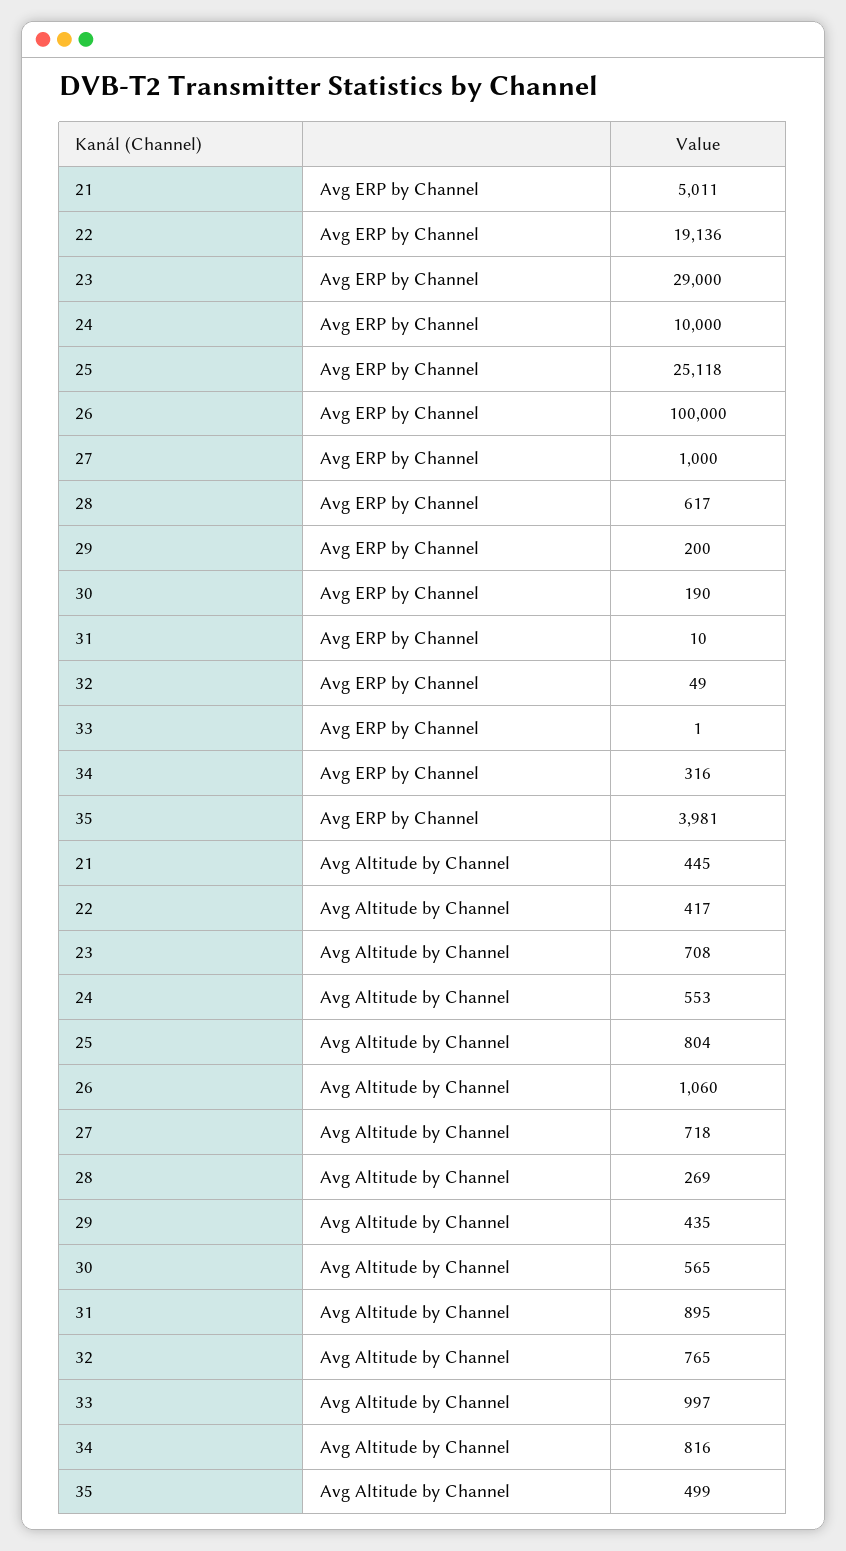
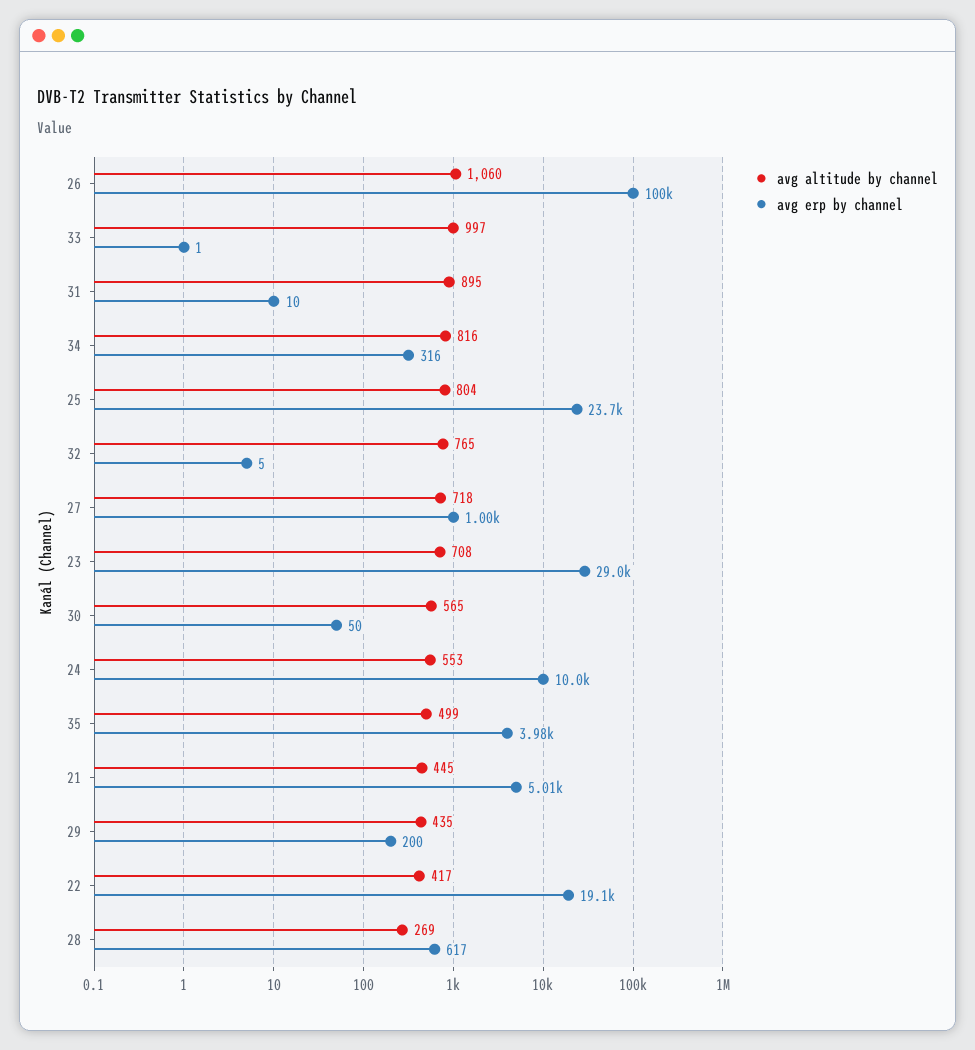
  {
    "Avg ERP by Channel": {
      "21": 5011,
      "22": 19136,
      "23": 29000,
      "24": 10000,
-     "25": 25118,
+     "25": 23700,
      "26": 100000,
      "27": 1000,
      "28": 617,
      "29": 200,
-     "30": 190,
+     "30": 50,
      "31": 10,
-     "32": 49,
+     "32": 5,
      "33": 1,
      "34": 316,
      "35": 3981
    },
    "Avg Altitude by Channel": {
      "21": 445,
      "22": 417,
      "23": 708,
      "24": 553,
      "25": 804,
      "26": 1060,
      "27": 718,
      "28": 269,
      "29": 435,
      "30": 565,
      "31": 895,
      "32": 765,
      "33": 997,
      "34": 816,
      "35": 499
    }
  }

